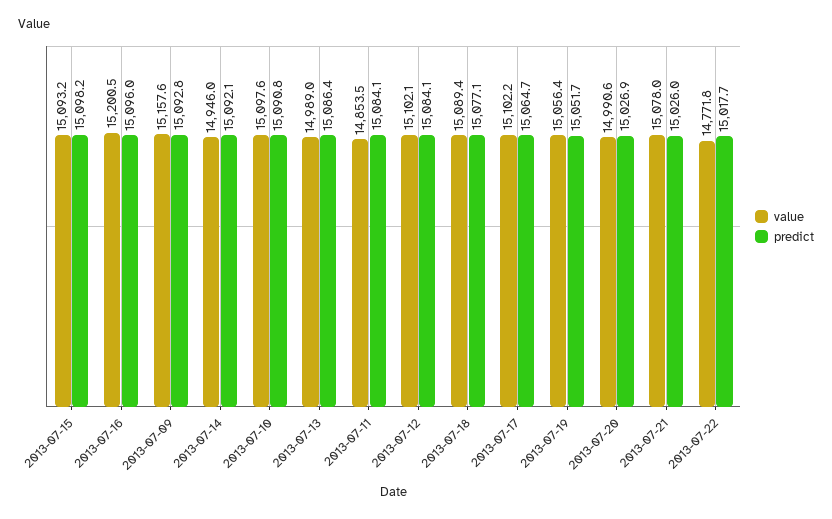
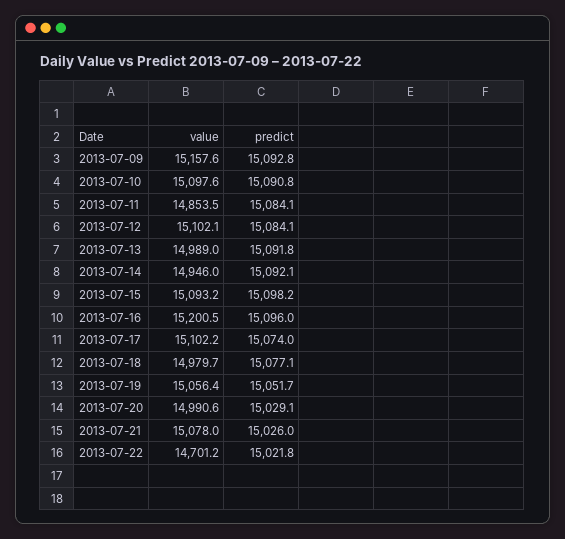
  {
    "value": {
      "2013-07-15": 15093.2,
      "2013-07-16": 15200.5,
      "2013-07-09": 15157.6,
      "2013-07-14": 14946,
      "2013-07-10": 15097.6,
      "2013-07-13": 14989,
      "2013-07-11": 14853.5,
      "2013-07-12": 15102.1,
-     "2013-07-18": 15089.4,
+     "2013-07-18": 14979.7,
      "2013-07-17": 15102.2,
      "2013-07-19": 15056.4,
      "2013-07-20": 14990.6,
      "2013-07-21": 15078,
-     "2013-07-22": 14771.8
+     "2013-07-22": 14701.2
    },
    "predict": {
      "2013-07-15": 15098.2,
      "2013-07-16": 15096,
      "2013-07-09": 15092.8,
      "2013-07-14": 15092.1,
      "2013-07-10": 15090.8,
-     "2013-07-13": 15086.4,
+     "2013-07-13": 15091.8,
      "2013-07-11": 15084.1,
      "2013-07-12": 15084.1,
      "2013-07-18": 15077.1,
-     "2013-07-17": 15064.7,
+     "2013-07-17": 15074,
      "2013-07-19": 15051.7,
-     "2013-07-20": 15026.9,
+     "2013-07-20": 15029.1,
      "2013-07-21": 15026,
-     "2013-07-22": 15017.7
+     "2013-07-22": 15021.8
    }
  }

